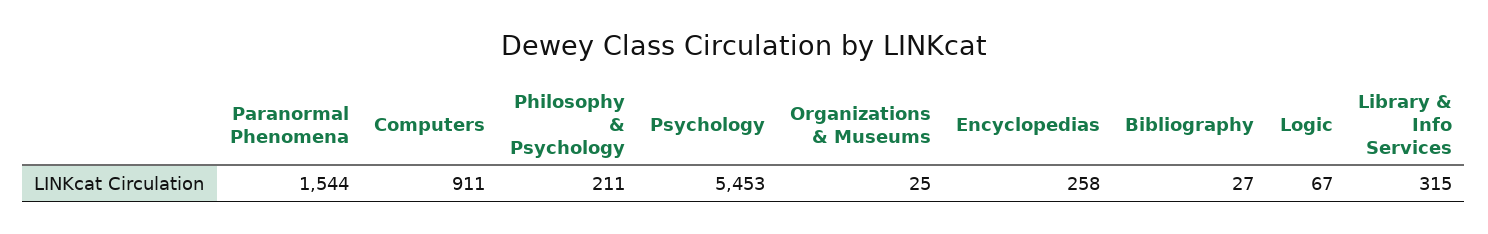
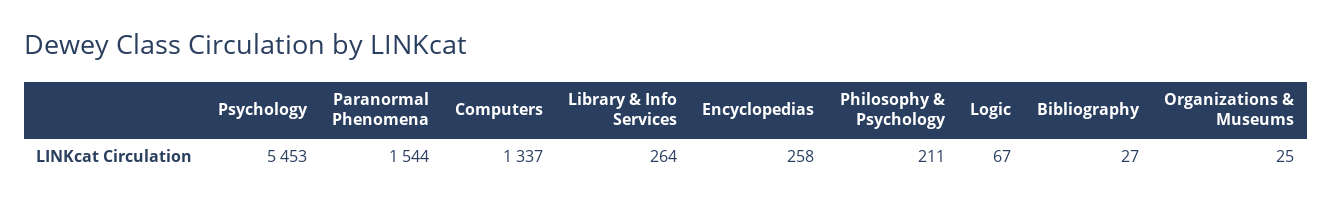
  {
    "Paranormal Phenomena": 1544,
-   "Computers": 911,
+   "Computers": 1337,
    "Philosophy & Psychology": 211,
    "Psychology": 5453,
    "Organizations & Museums": 25,
    "Encyclopedias": 258,
    "Bibliography": 27,
    "Logic": 67,
-   "Library & Info Services": 315
+   "Library & Info Services": 264
  }

